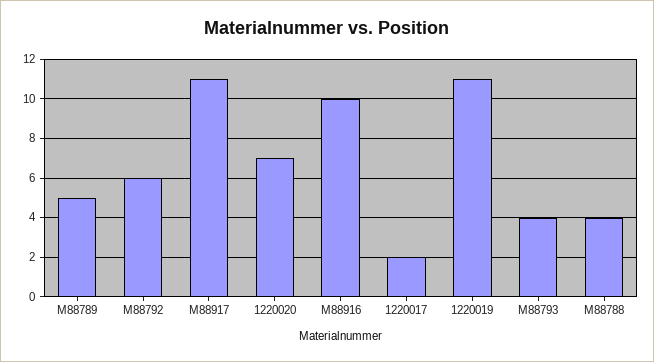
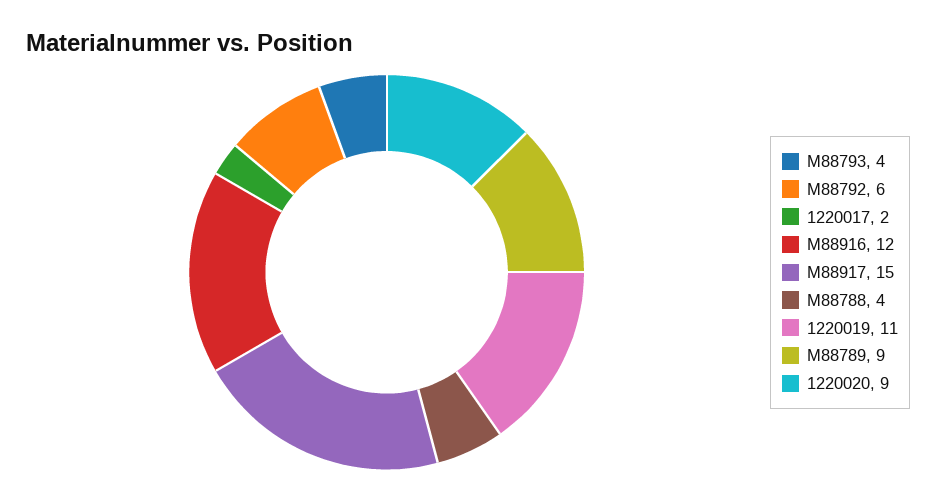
  {
-   "M88789": 5,
+   "M88789": 9,
    "M88792": 6,
-   "M88917": 11,
+   "M88917": 15,
-   "1220020": 7,
+   "1220020": 9,
-   "M88916": 10,
+   "M88916": 12,
    "1220017": 2,
    "1220019": 11,
    "M88793": 4,
    "M88788": 4
  }

